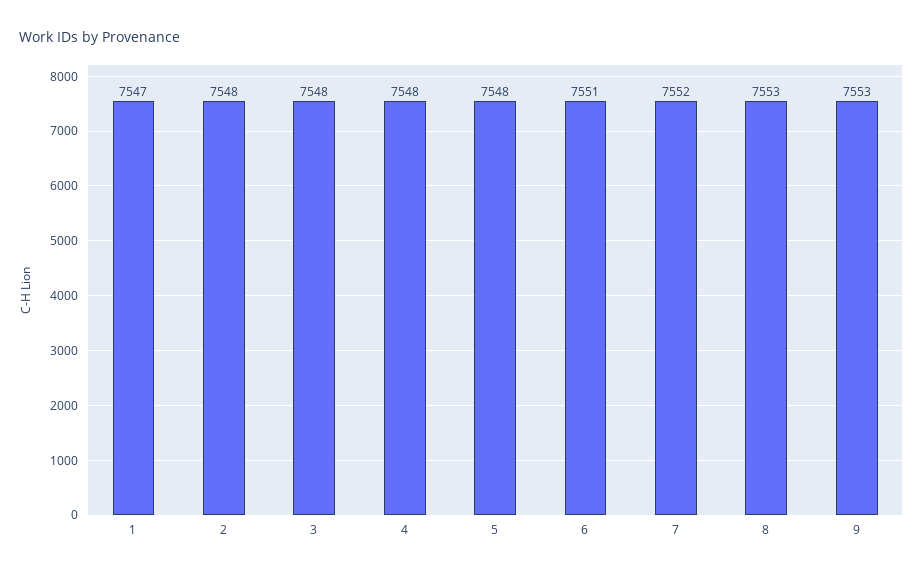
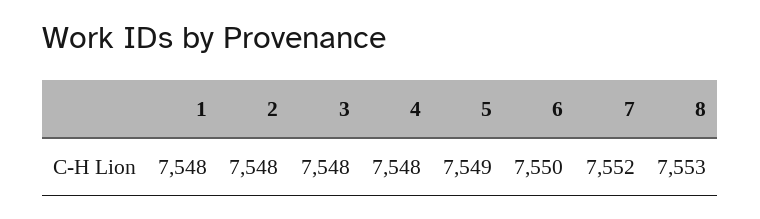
  {
-   "1": 7547,
+   "1": 7548,
    "2": 7548,
    "3": 7548,
    "4": 7548,
-   "5": 7548,
+   "5": 7549,
-   "6": 7551,
+   "6": 7550,
    "7": 7552,
-   "8": 7553,
+   "8": 7553
-   "9": 7553
  }

